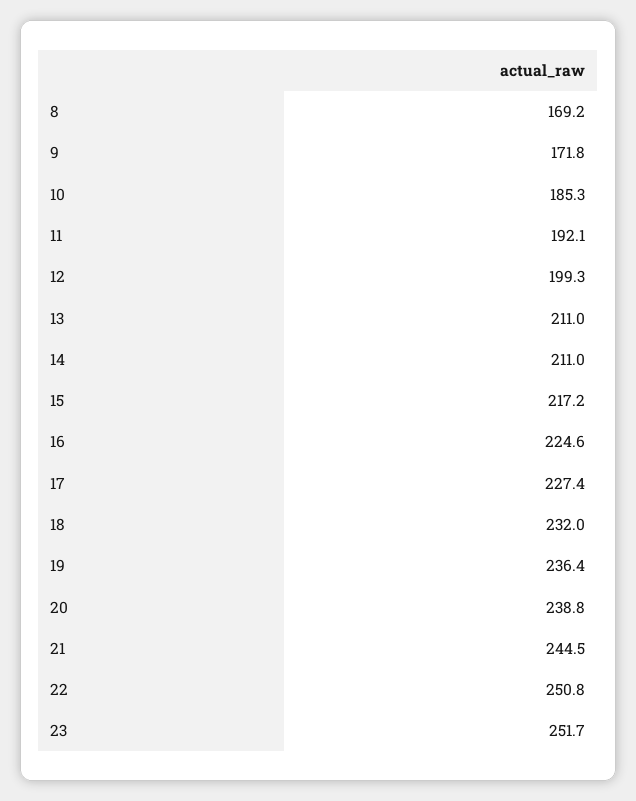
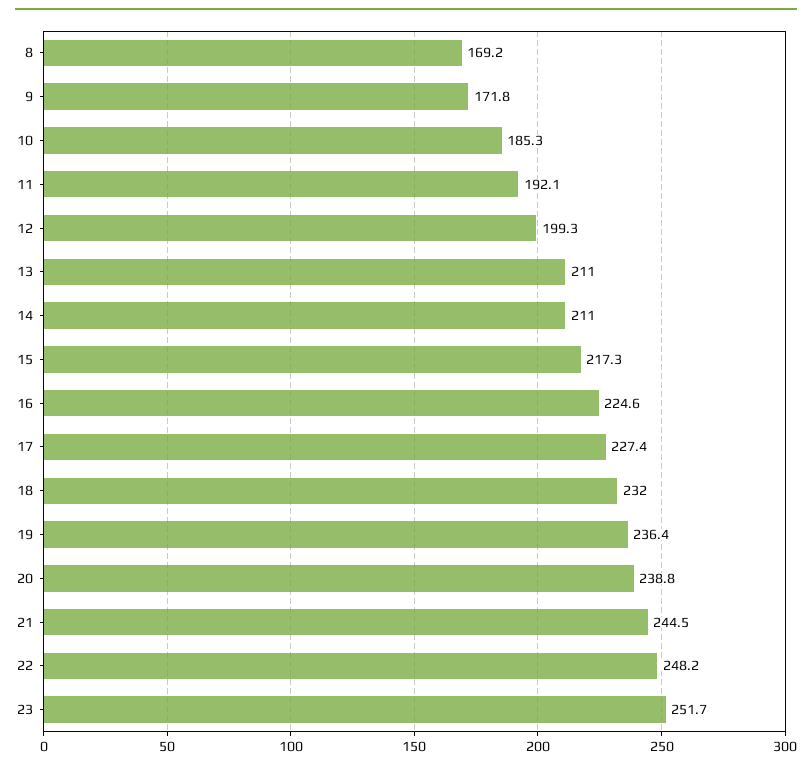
  {
    "8": 169.2,
    "9": 171.8,
    "10": 185.3,
    "11": 192.1,
    "12": 199.3,
    "13": 211,
    "14": 211,
-   "15": 217.2,
+   "15": 217.3,
    "16": 224.6,
    "17": 227.4,
    "18": 232,
    "19": 236.4,
    "20": 238.8,
    "21": 244.5,
-   "22": 250.8,
+   "22": 248.2,
    "23": 251.7
  }

